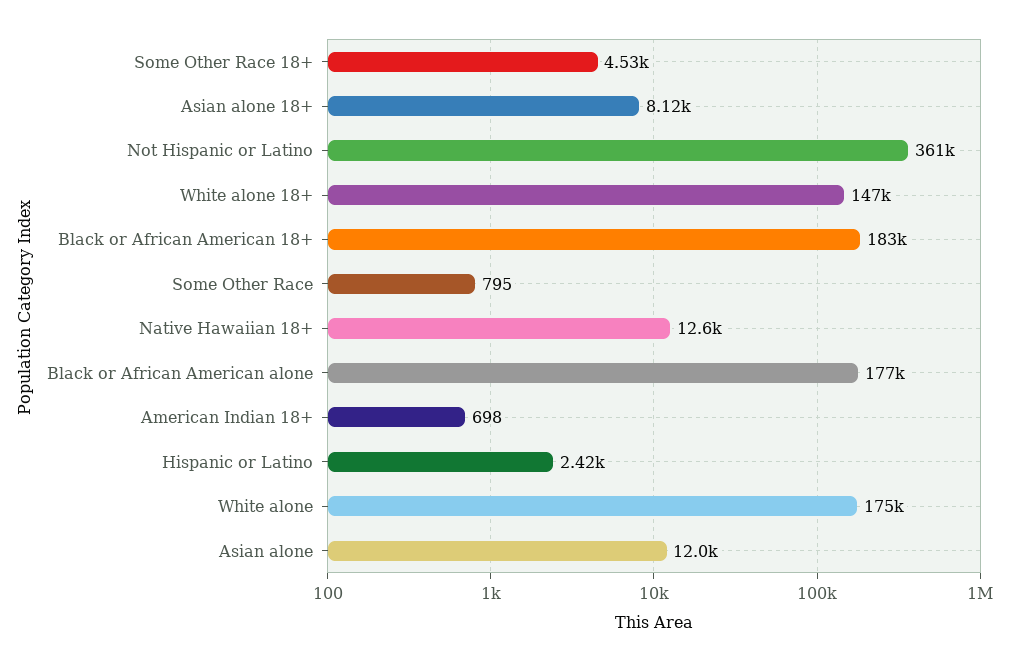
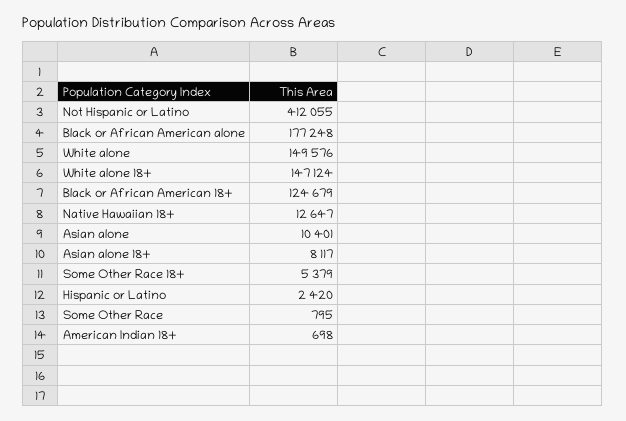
  {
-   "Some Other Race 18+": 4530,
+   "Some Other Race 18+": 5379,
    "Asian alone 18+": 8117,
-   "Not Hispanic or Latino": 361000,
+   "Not Hispanic or Latino": 412055,
    "White alone 18+": 147124,
-   "Black or African American 18+": 183000,
+   "Black or African American 18+": 124679,
    "Some Other Race": 795,
    "Native Hawaiian 18+": 12647,
    "Black or African American alone": 177248,
    "American Indian 18+": 698,
    "Hispanic or Latino": 2420,
-   "White alone": 175000,
+   "White alone": 149576,
-   "Asian alone": 12000
+   "Asian alone": 10401
  }

